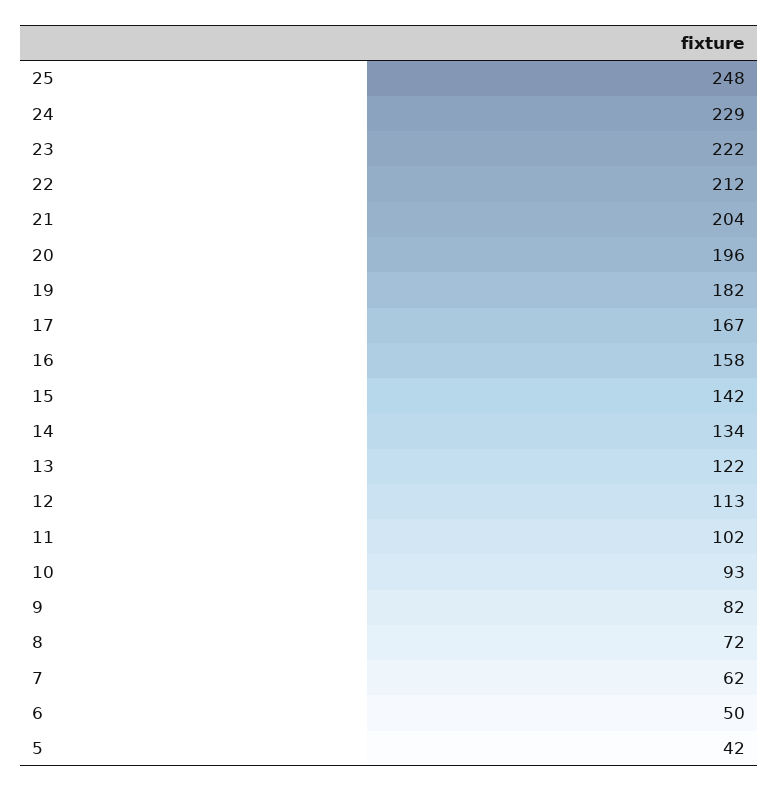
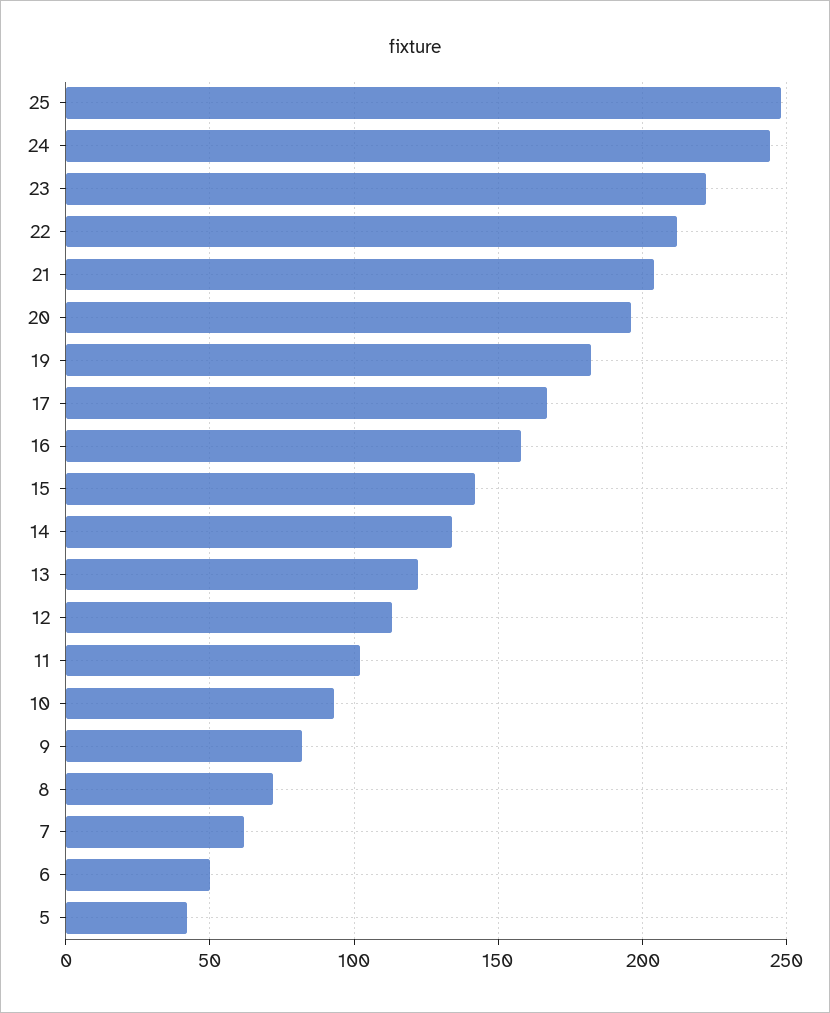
  {
    "25": 248,
-   "24": 229,
+   "24": 245,
    "23": 222,
    "22": 212,
    "21": 204,
    "20": 196,
    "19": 182,
    "17": 167,
    "16": 158,
    "15": 142,
    "14": 134,
    "13": 122,
    "12": 113,
    "11": 102,
    "10": 93,
    "9": 82,
    "8": 72,
    "7": 62,
    "6": 50,
    "5": 42
  }

